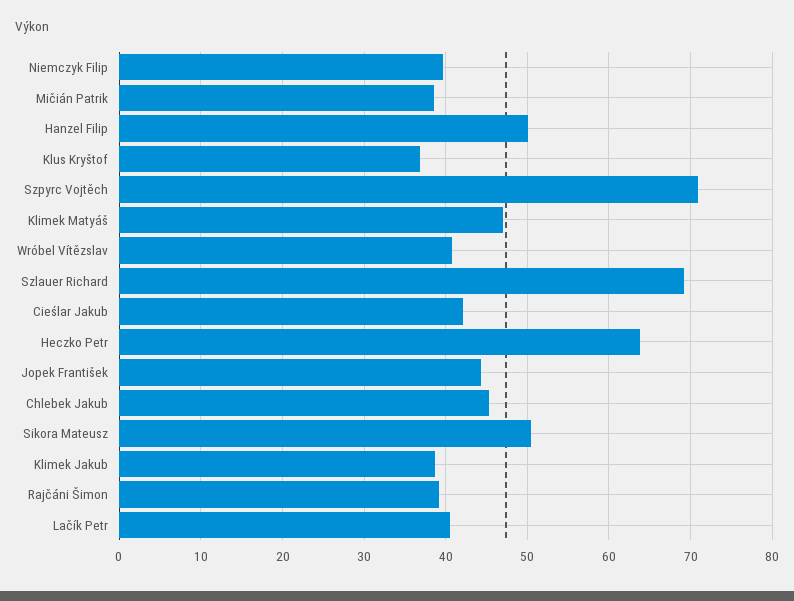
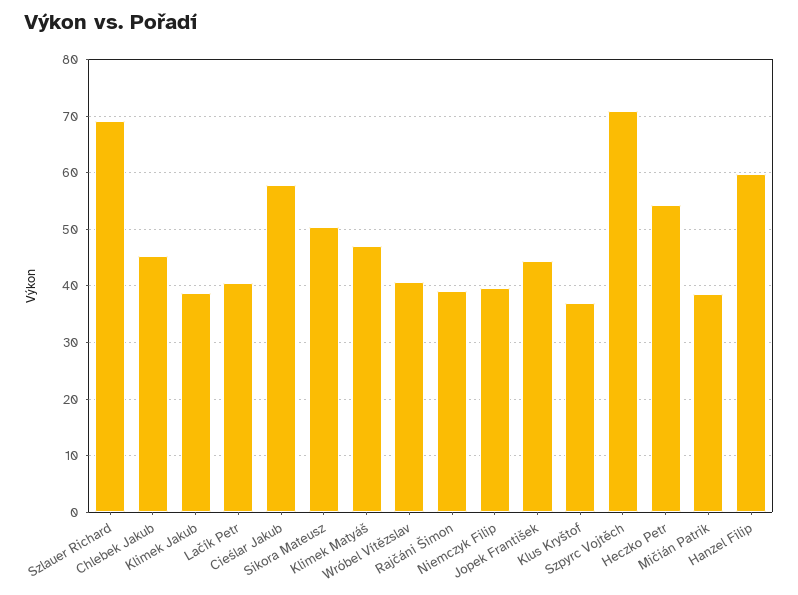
  {
    "Niemczyk Filip": 40,
    "Mičián Patrik": 39,
-   "Hanzel Filip": 50,
+   "Hanzel Filip": 60,
    "Klus Kryštof": 37,
    "Szpyrc Vojtěch": 71,
    "Klimek Matyáš": 47,
    "Wróbel Vítězslav": 41,
    "Szlauer Richard": 69,
-   "Cieślar Jakub": 42,
+   "Cieślar Jakub": 58,
-   "Heczko Petr": 64,
+   "Heczko Petr": 54,
    "Jopek František": 44,
    "Chlebek Jakub": 45,
    "Sikora Mateusz": 50,
    "Klimek Jakub": 39,
    "Rajčáni Šimon": 39,
    "Lačík Petr": 40
  }

